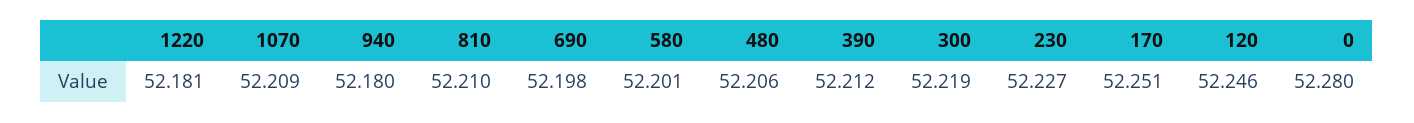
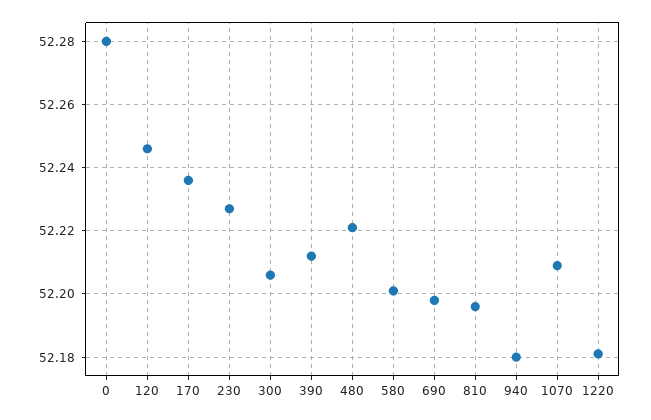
  {
    "1220": 52.181,
    "1070": 52.209,
    "940": 52.18,
-   "810": 52.21,
+   "810": 52.195,
    "690": 52.198,
    "580": 52.201,
-   "480": 52.206,
+   "480": 52.22,
    "390": 52.212,
-   "300": 52.219,
+   "300": 52.205,
    "230": 52.227,
-   "170": 52.251,
+   "170": 52.235,
    "120": 52.246,
    "0": 52.28
  }

